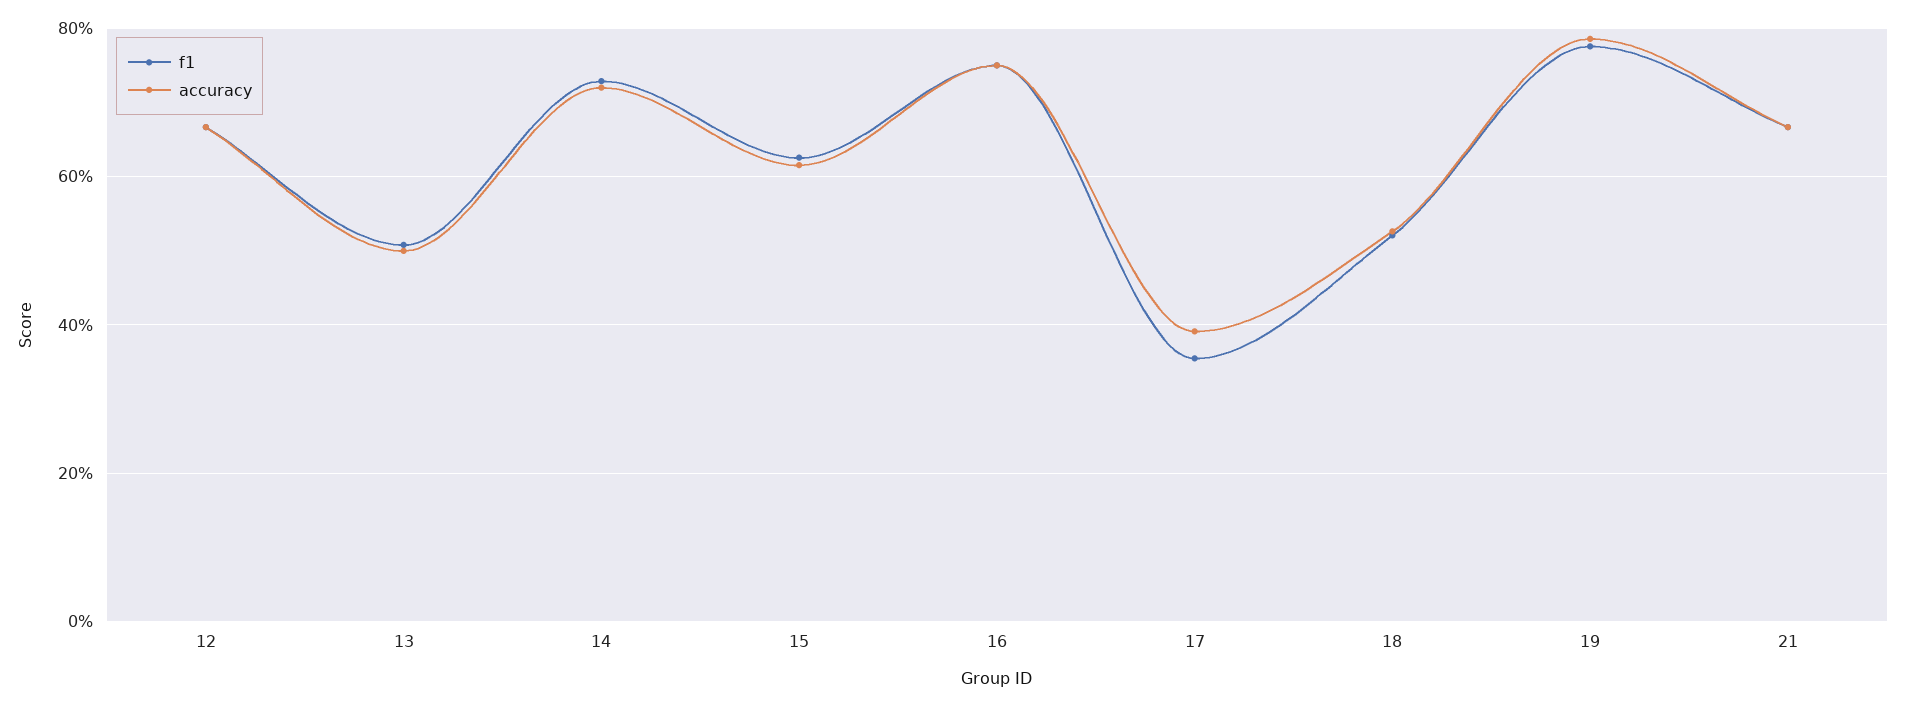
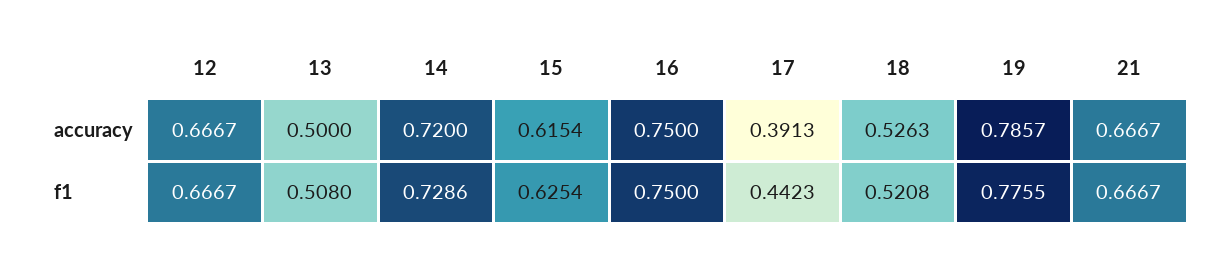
  {
    "f1": {
      "12": 0.6667,
      "13": 0.508,
      "14": 0.7286,
      "15": 0.6254,
      "16": 0.75,
-     "17": 0.36,
+     "17": 0.4423,
      "18": 0.5208,
      "19": 0.7755,
      "21": 0.6667
    },
    "accuracy": {
      "12": 0.6667,
      "13": 0.5,
      "14": 0.72,
      "15": 0.6154,
      "16": 0.75,
      "17": 0.3913,
      "18": 0.5263,
      "19": 0.7857,
      "21": 0.6667
    }
  }

